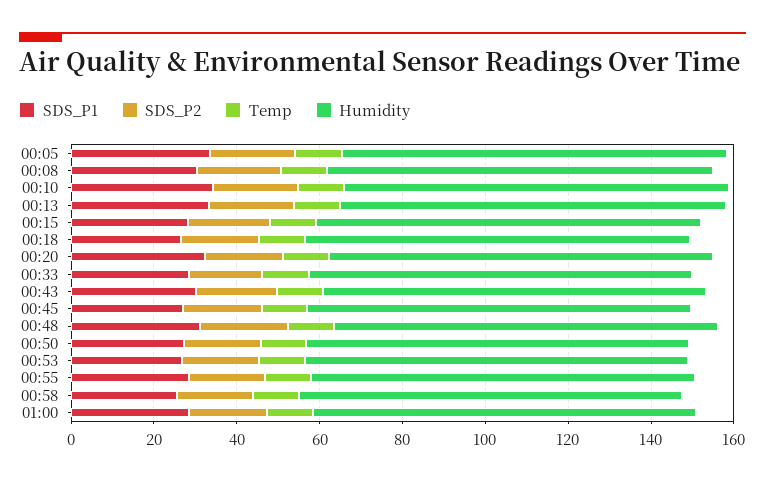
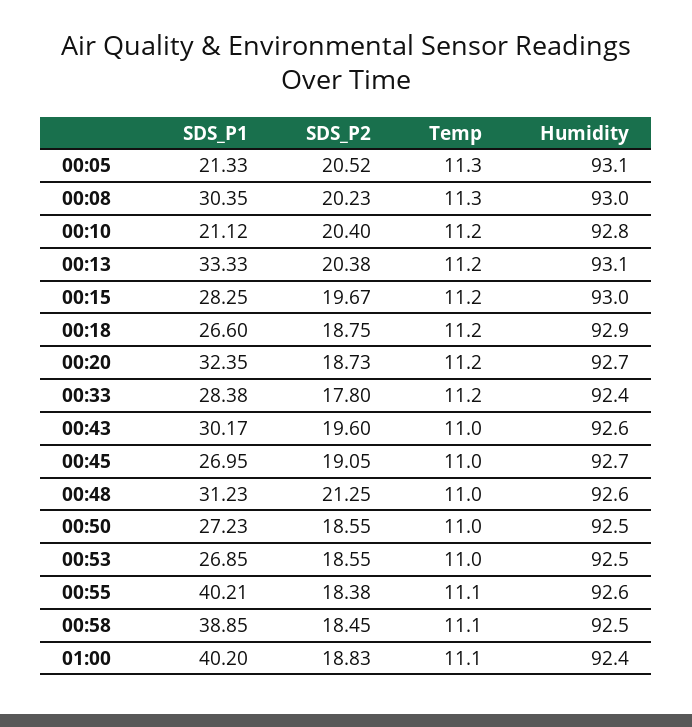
  {
    "SDS_P1": {
-     "00:05": 35,
+     "00:05": 21.33,
      "00:08": 30.35,
-     "00:10": 35,
+     "00:10": 21.12,
      "00:13": 33.33,
      "00:15": 28.25,
      "00:18": 26.6,
      "00:20": 32.35,
      "00:33": 28.38,
      "00:43": 30.17,
      "00:45": 26.95,
      "00:48": 31.23,
      "00:50": 27.23,
      "00:53": 26.85,
-     "00:55": 30,
+     "00:55": 40.21,
-     "00:58": 25,
+     "00:58": 38.85,
-     "01:00": 30
+     "01:00": 40.2
    },
    "SDS_P2": {
      "00:05": 20.52,
      "00:08": 20.23,
      "00:10": 20.4,
      "00:13": 20.38,
      "00:15": 19.67,
      "00:18": 18.75,
      "00:20": 18.73,
      "00:33": 17.8,
      "00:43": 19.6,
      "00:45": 19.05,
      "00:48": 21.25,
      "00:50": 18.55,
      "00:53": 18.55,
      "00:55": 18.38,
      "00:58": 18.45,
      "01:00": 18.83
    },
    "Temp": {
      "00:05": 11.3,
      "00:08": 11.3,
      "00:10": 11.2,
      "00:13": 11.2,
      "00:15": 11.2,
      "00:18": 11.2,
      "00:20": 11.2,
      "00:33": 11.2,
      "00:43": 11,
      "00:45": 11,
      "00:48": 11,
      "00:50": 11,
      "00:53": 11,
      "00:55": 11.1,
      "00:58": 11.1,
      "01:00": 11.1
    },
    "Humidity": {
      "00:05": 93.1,
      "00:08": 93,
      "00:10": 92.8,
      "00:13": 93.1,
      "00:15": 93,
      "00:18": 92.9,
      "00:20": 92.7,
      "00:33": 92.4,
      "00:43": 92.6,
      "00:45": 92.7,
      "00:48": 92.6,
      "00:50": 92.5,
      "00:53": 92.5,
      "00:55": 92.6,
      "00:58": 92.5,
      "01:00": 92.4
    }
  }

